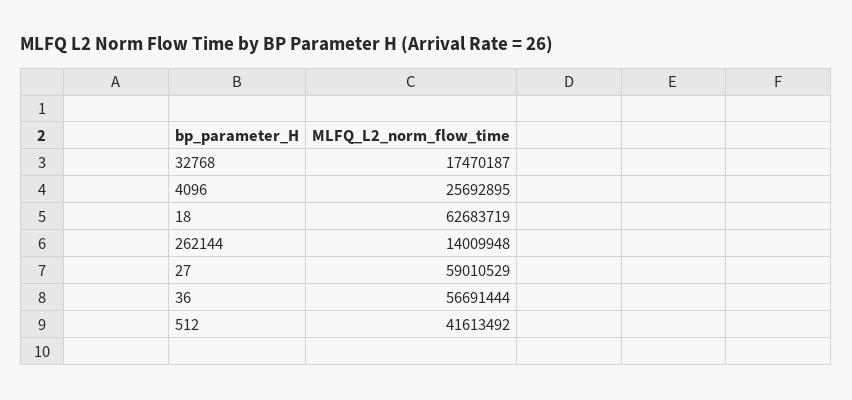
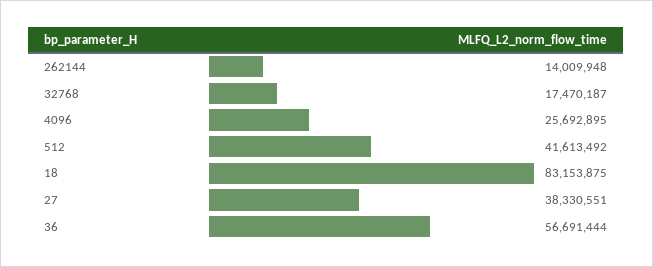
  {
    "32768": 17470187,
    "4096": 25692895,
-   "18": 62683719,
+   "18": 83153875,
    "262144": 14009948,
-   "27": 59010529,
+   "27": 38330551,
    "36": 56691444,
    "512": 41613492
  }

